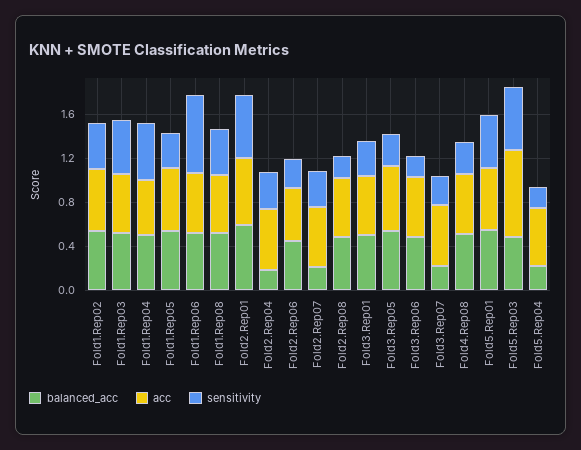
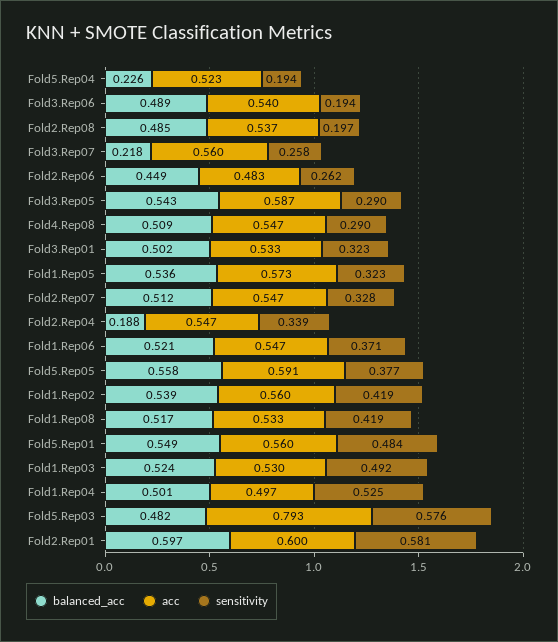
  {
    "balanced_acc": {
      "Fold1.Rep02": 0.539,
      "Fold1.Rep03": 0.524,
      "Fold1.Rep04": 0.501,
      "Fold1.Rep05": 0.536,
      "Fold1.Rep06": 0.521,
      "Fold1.Rep08": 0.517,
      "Fold2.Rep01": 0.597,
      "Fold2.Rep04": 0.188,
      "Fold2.Rep06": 0.449,
-     "Fold2.Rep07": 0.2,
+     "Fold2.Rep07": 0.512,
      "Fold2.Rep08": 0.485,
      "Fold3.Rep01": 0.502,
      "Fold3.Rep05": 0.543,
      "Fold3.Rep06": 0.489,
      "Fold3.Rep07": 0.218,
      "Fold4.Rep08": 0.509,
      "Fold5.Rep01": 0.549,
      "Fold5.Rep03": 0.482,
-     "Fold5.Rep04": 0.226
+     "Fold5.Rep04": 0.226,
+     "Fold5.Rep05": 0.558
    },
    "acc": {
      "Fold1.Rep02": 0.56,
      "Fold1.Rep03": 0.53,
      "Fold1.Rep04": 0.497,
      "Fold1.Rep05": 0.573,
      "Fold1.Rep06": 0.547,
      "Fold1.Rep08": 0.533,
      "Fold2.Rep01": 0.6,
      "Fold2.Rep04": 0.547,
      "Fold2.Rep06": 0.483,
      "Fold2.Rep07": 0.547,
      "Fold2.Rep08": 0.537,
      "Fold3.Rep01": 0.533,
      "Fold3.Rep05": 0.587,
      "Fold3.Rep06": 0.54,
      "Fold3.Rep07": 0.56,
      "Fold4.Rep08": 0.547,
      "Fold5.Rep01": 0.56,
      "Fold5.Rep03": 0.793,
-     "Fold5.Rep04": 0.523
+     "Fold5.Rep04": 0.523,
+     "Fold5.Rep05": 0.591
    },
    "sensitivity": {
      "Fold1.Rep02": 0.419,
      "Fold1.Rep03": 0.492,
      "Fold1.Rep04": 0.525,
      "Fold1.Rep05": 0.323,
-     "Fold1.Rep06": 0.7,
+     "Fold1.Rep06": 0.371,
      "Fold1.Rep08": 0.419,
      "Fold2.Rep01": 0.581,
      "Fold2.Rep04": 0.339,
      "Fold2.Rep06": 0.262,
      "Fold2.Rep07": 0.328,
      "Fold2.Rep08": 0.197,
      "Fold3.Rep01": 0.323,
      "Fold3.Rep05": 0.29,
      "Fold3.Rep06": 0.194,
      "Fold3.Rep07": 0.258,
      "Fold4.Rep08": 0.29,
      "Fold5.Rep01": 0.484,
      "Fold5.Rep03": 0.576,
-     "Fold5.Rep04": 0.194
+     "Fold5.Rep04": 0.194,
+     "Fold5.Rep05": 0.377
    }
  }

